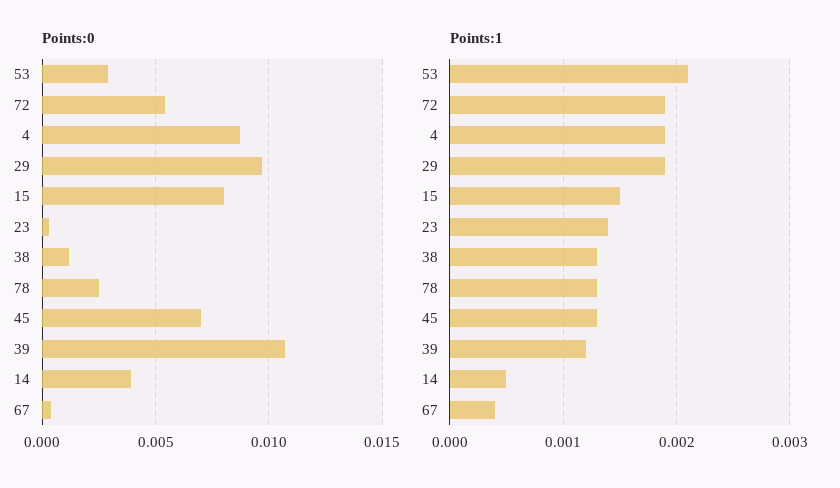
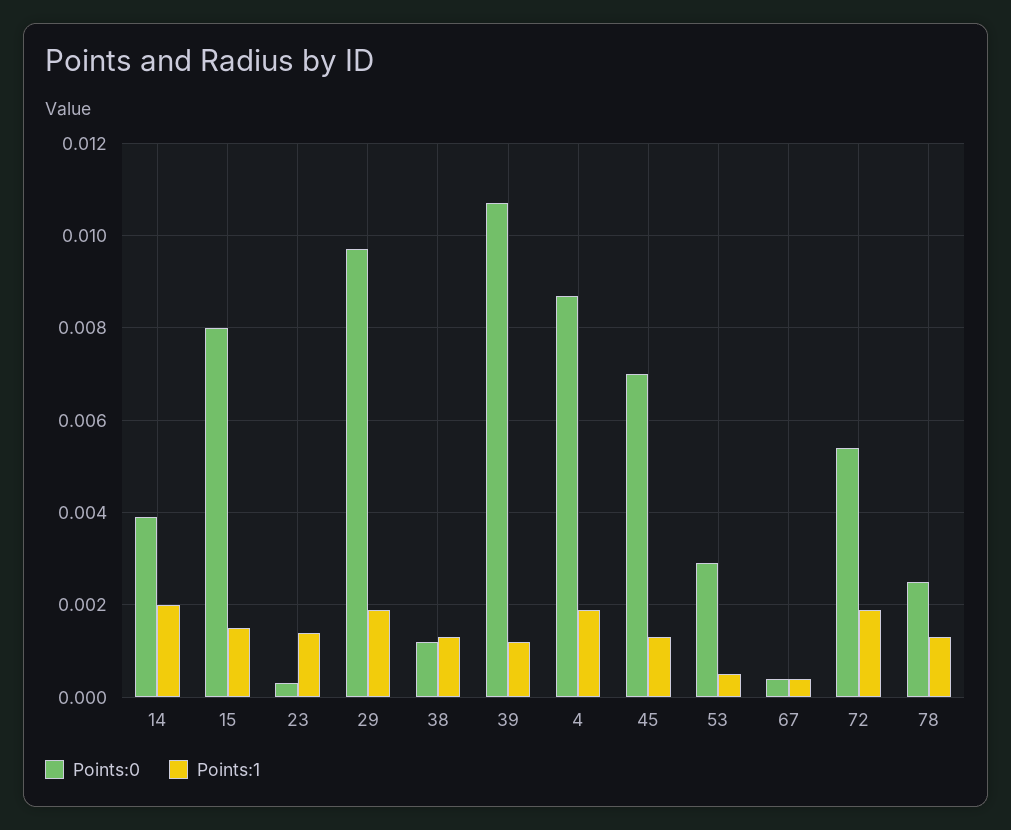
  {
    "Points:0": {
      "53": 0.003,
      "72": 0.0055,
      "4": 0.0085,
      "29": 0.0095,
      "15": 0.008,
      "23": 0.0005,
      "38": 0.001,
      "78": 0.0025,
      "45": 0.007,
      "39": 0.0105,
      "14": 0.004,
      "67": 0.0005
    },
    "Points:1": {
-     "53": 0.0021,
+     "53": 0.0005,
      "72": 0.0019,
      "4": 0.0019,
      "29": 0.0019,
      "15": 0.0015,
      "23": 0.0014,
      "38": 0.0013,
      "78": 0.0013,
      "45": 0.0013,
      "39": 0.0012,
-     "14": 0.0005,
+     "14": 0.002,
      "67": 0.0004
    }
  }

